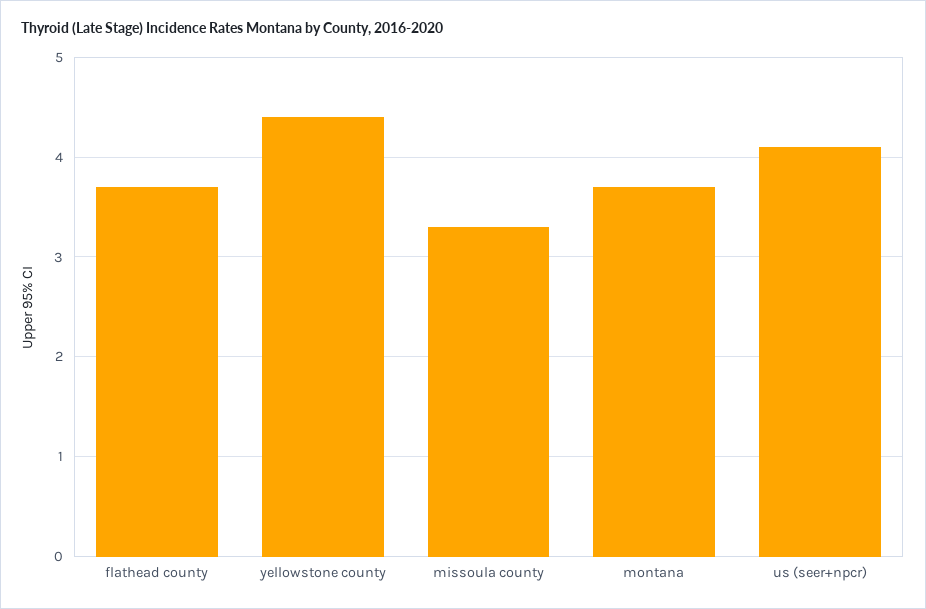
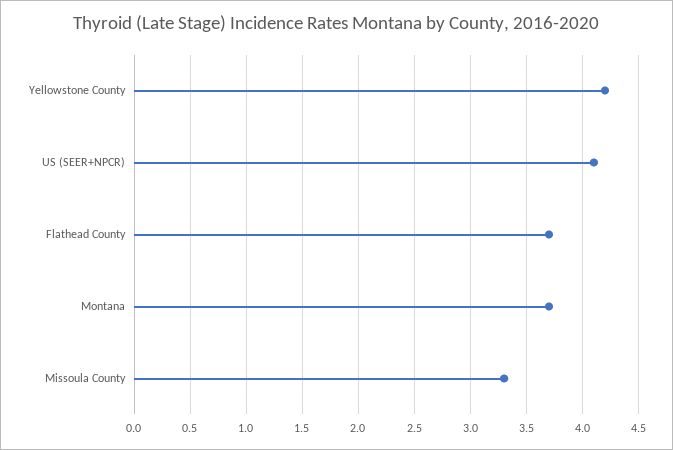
  {
    "flathead county": 3.7,
-   "yellowstone county": 4.4,
+   "yellowstone county": 4.2,
    "missoula county": 3.3,
    "montana": 3.7,
    "us (seer+npcr)": 4.1
  }

